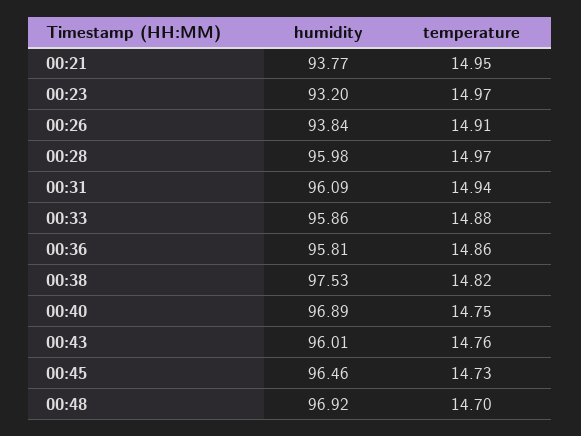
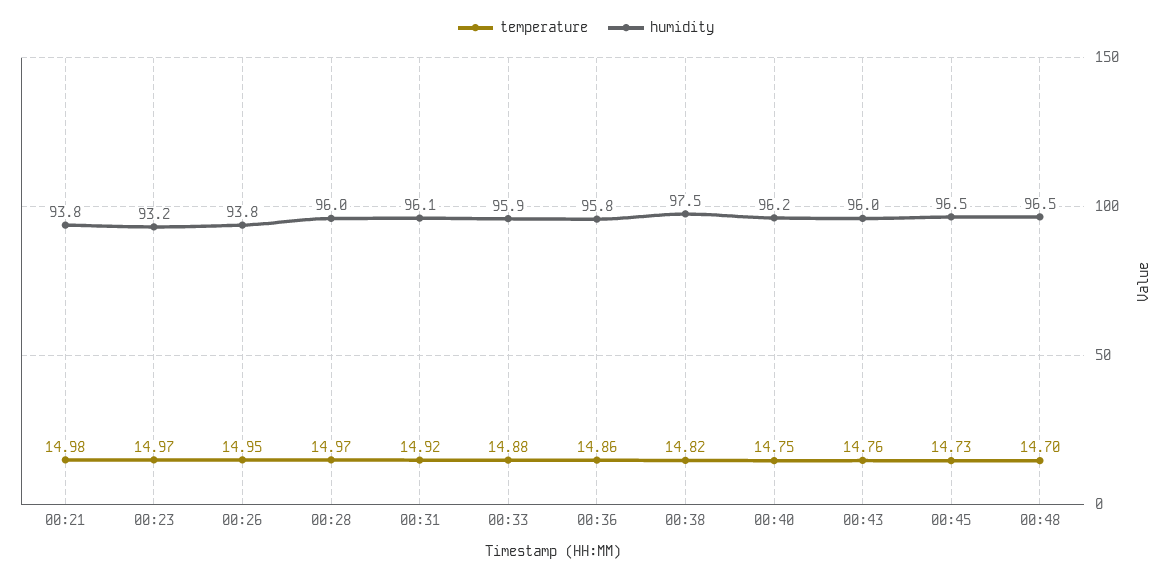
  {
    "humidity": {
      "00:21": 93.77,
      "00:23": 93.2,
      "00:26": 93.84,
      "00:28": 95.98,
      "00:31": 96.09,
      "00:33": 95.86,
      "00:36": 95.81,
      "00:38": 97.53,
-     "00:40": 96.89,
+     "00:40": 96.2,
      "00:43": 96.01,
      "00:45": 96.46,
-     "00:48": 96.92
+     "00:48": 96.5
    },
    "temperature": {
-     "00:21": 14.95,
+     "00:21": 14.98,
      "00:23": 14.97,
-     "00:26": 14.91,
+     "00:26": 14.95,
      "00:28": 14.97,
-     "00:31": 14.94,
+     "00:31": 14.92,
      "00:33": 14.88,
      "00:36": 14.86,
      "00:38": 14.82,
      "00:40": 14.75,
      "00:43": 14.76,
      "00:45": 14.73,
      "00:48": 14.7
    }
  }

